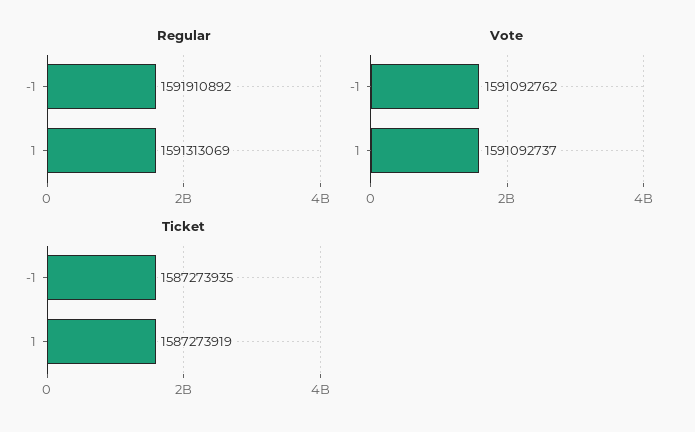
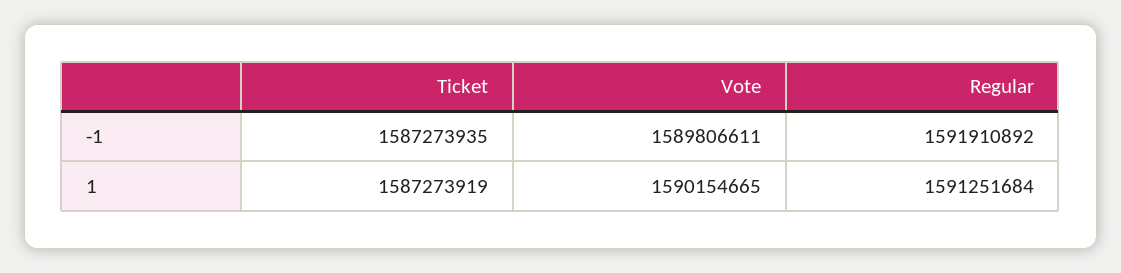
  {
    "Regular": {
      "-1": 1591910892,
-     "1": 1591313069
+     "1": 1591251684
    },
    "Vote": {
-     "-1": 1591092762,
+     "-1": 1589806611,
-     "1": 1591092737
+     "1": 1590154665
    },
    "Ticket": {
      "-1": 1587273935,
      "1": 1587273919
    }
  }

